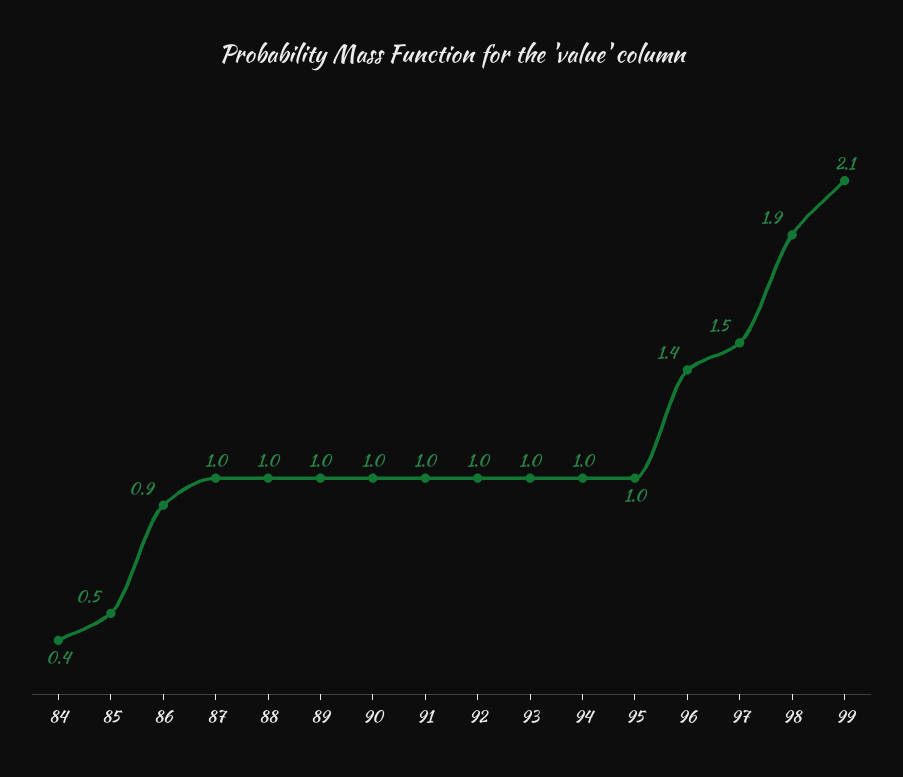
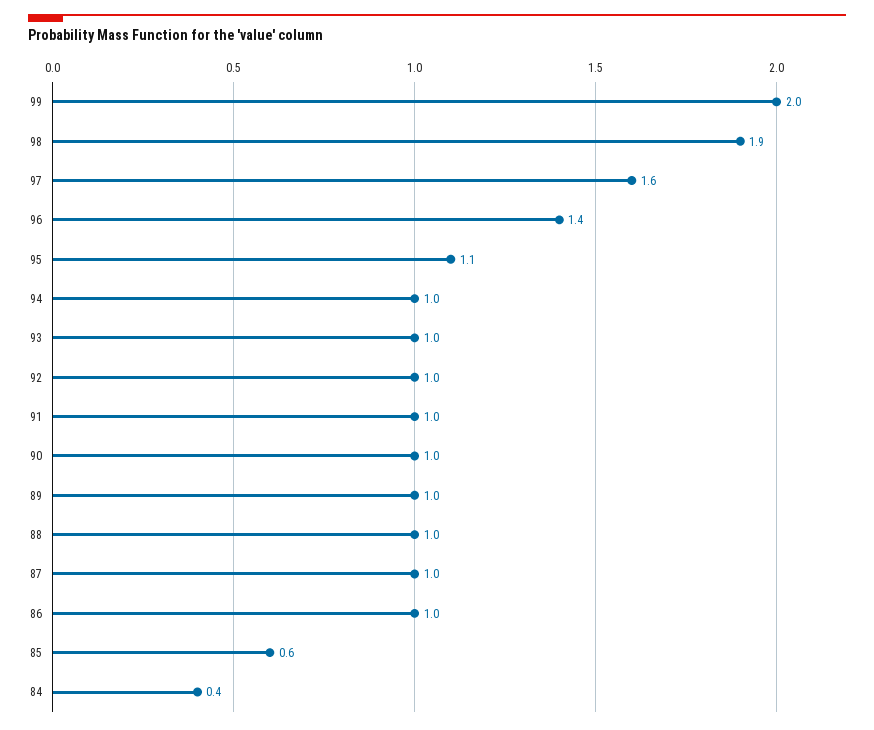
  {
    "84": 0.4,
-   "85": 0.5,
+   "85": 0.6,
-   "86": 0.9,
+   "86": 1,
    "87": 1,
    "88": 1,
    "89": 1,
    "90": 1,
    "91": 1,
    "92": 1,
    "93": 1,
    "94": 1,
-   "95": 1,
+   "95": 1.1,
    "96": 1.4,
-   "97": 1.5,
+   "97": 1.6,
    "98": 1.9,
-   "99": 2.1
+   "99": 2
  }

